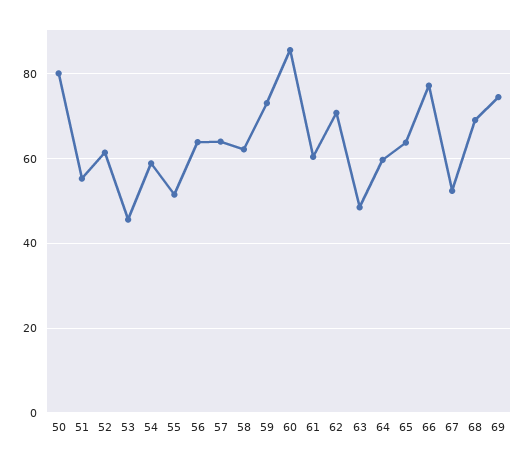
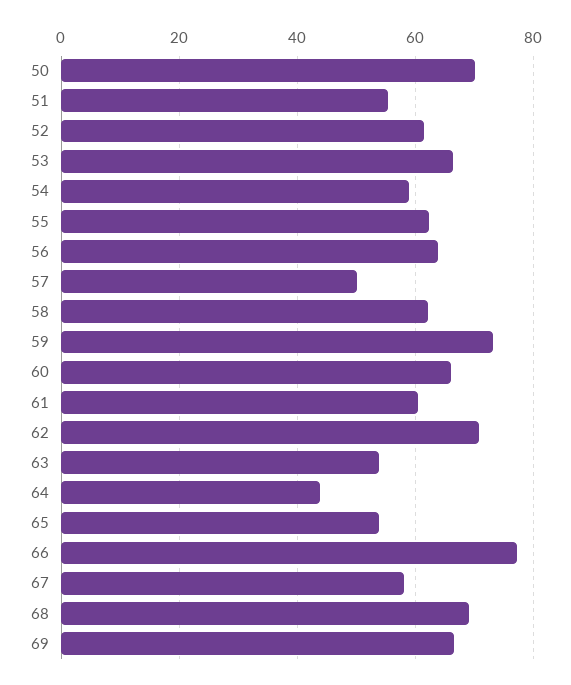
  {
-   "50": 80,
+   "50": 70,
    "51": 56,
    "52": 62,
-   "53": 46,
+   "53": 66,
    "54": 58,
-   "55": 52,
+   "55": 62,
    "56": 64,
-   "57": 64,
+   "57": 50,
    "58": 62,
    "59": 74,
-   "60": 86,
+   "60": 66,
    "61": 60,
    "62": 70,
-   "63": 48,
+   "63": 54,
-   "64": 60,
+   "64": 44,
-   "65": 64,
+   "65": 54,
    "66": 78,
-   "67": 52,
+   "67": 58,
    "68": 70,
-   "69": 74
+   "69": 66
  }

